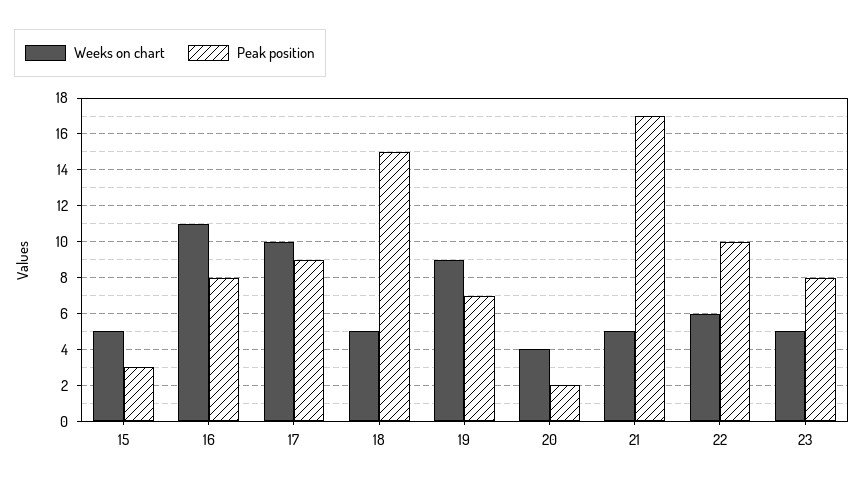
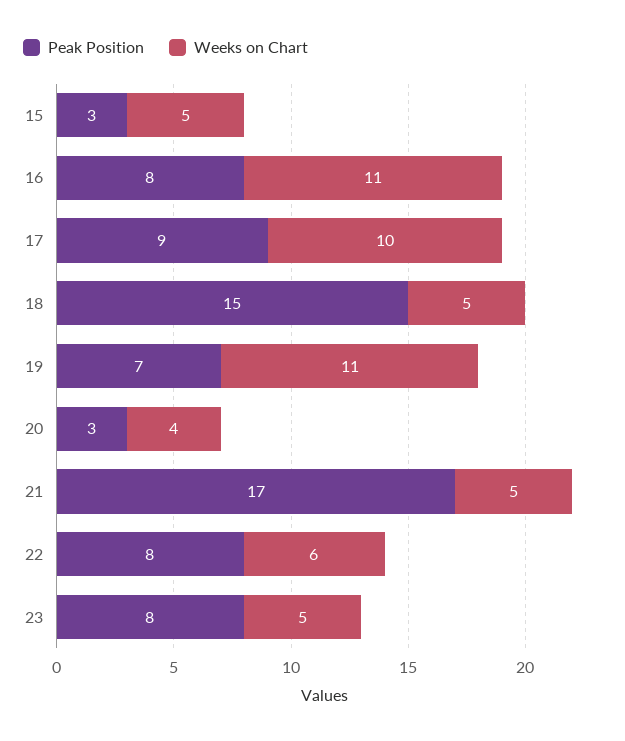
  {
    "Weeks on chart": {
      "15": 5,
      "16": 11,
      "17": 10,
      "18": 5,
-     "19": 9,
+     "19": 11,
      "20": 4,
      "21": 5,
      "22": 6,
      "23": 5
    },
    "Peak position": {
      "15": 3,
      "16": 8,
      "17": 9,
      "18": 15,
      "19": 7,
-     "20": 2,
+     "20": 3,
      "21": 17,
-     "22": 10,
+     "22": 8,
      "23": 8
    }
  }

